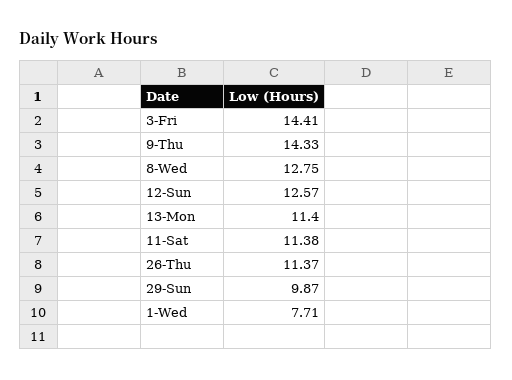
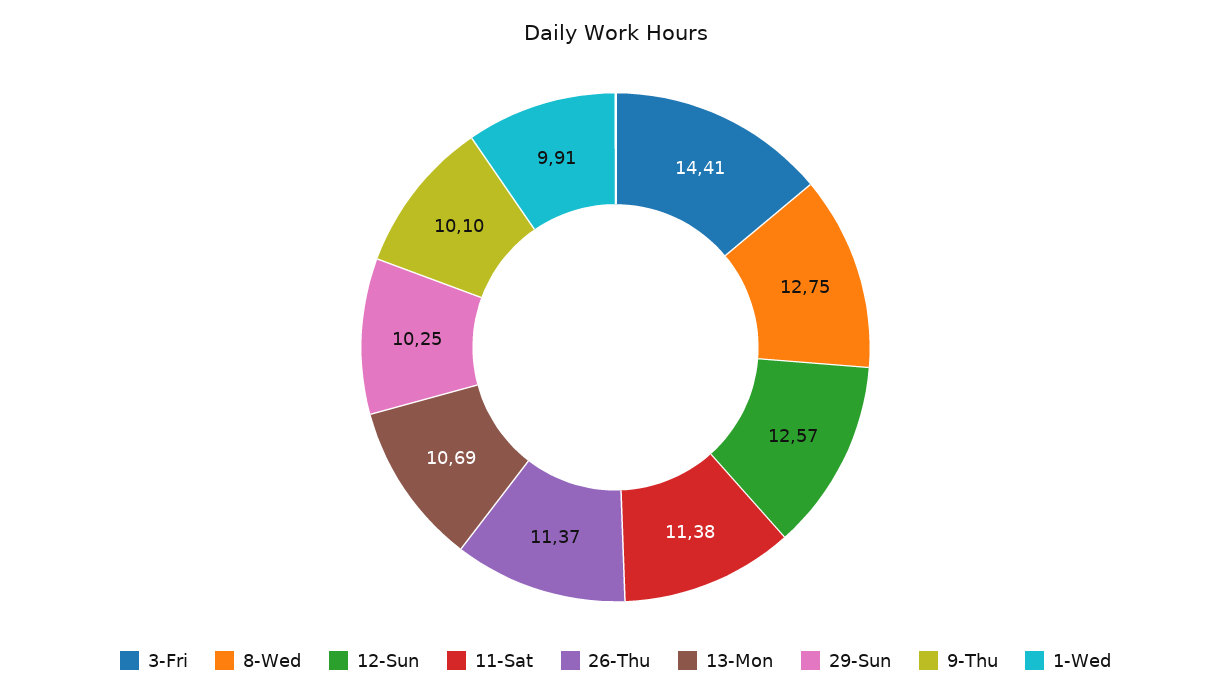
  {
    "3-Fri": 14.41,
-   "9-Thu": 14.33,
+   "9-Thu": 10.1,
    "8-Wed": 12.75,
    "12-Sun": 12.57,
-   "13-Mon": 11.4,
+   "13-Mon": 10.69,
    "11-Sat": 11.38,
    "26-Thu": 11.37,
-   "29-Sun": 9.87,
+   "29-Sun": 10.25,
-   "1-Wed": 7.71
+   "1-Wed": 9.91
  }

